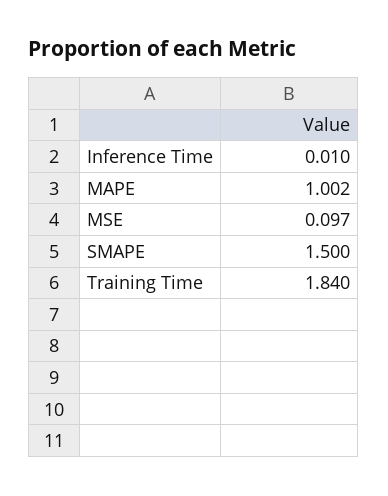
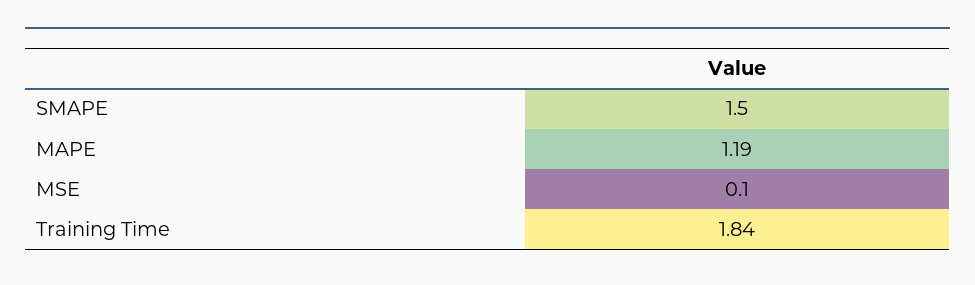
  {
-   "Inference Time": 0.01,
-   "MAPE": 1.002,
+   "MAPE": 1.19,
    "MSE": 0.097,
    "SMAPE": 1.5,
    "Training Time": 1.84
  }

